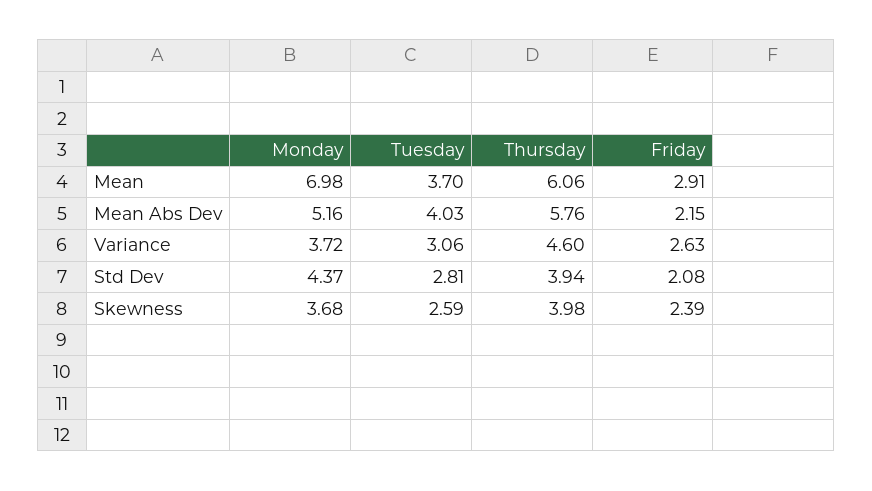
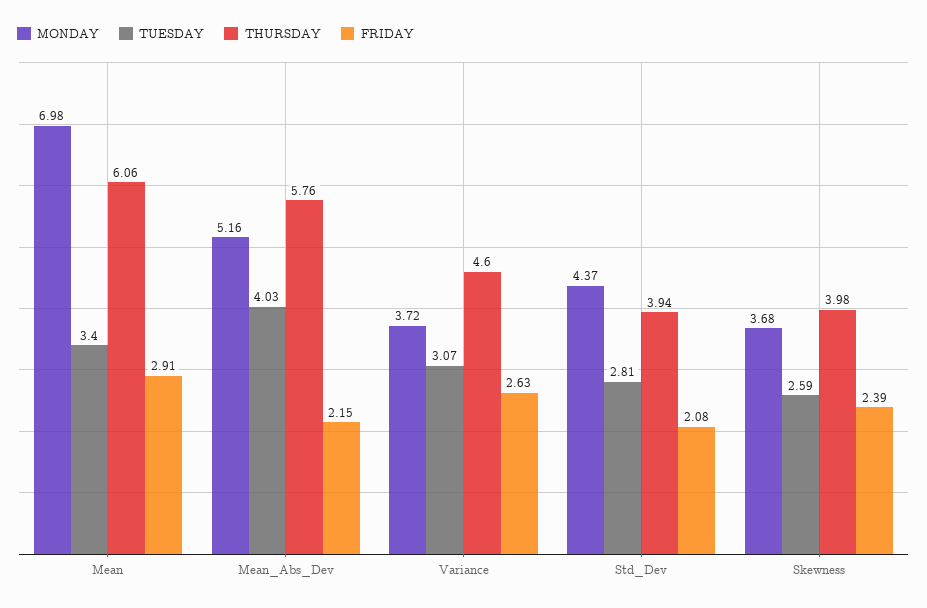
  {
    "Monday": {
      "Mean": 6.98,
      "Mean Abs Dev": 5.16,
      "Variance": 3.72,
      "Std Dev": 4.37,
      "Skewness": 3.68
    },
    "Tuesday": {
-     "Mean": 3.7,
+     "Mean": 3.4,
      "Mean Abs Dev": 4.03,
-     "Variance": 3.06,
+     "Variance": 3.07,
      "Std Dev": 2.81,
      "Skewness": 2.59
    },
    "Thursday": {
      "Mean": 6.06,
      "Mean Abs Dev": 5.76,
      "Variance": 4.6,
      "Std Dev": 3.94,
      "Skewness": 3.98
    },
    "Friday": {
      "Mean": 2.91,
      "Mean Abs Dev": 2.15,
      "Variance": 2.63,
      "Std Dev": 2.08,
      "Skewness": 2.39
    }
  }

